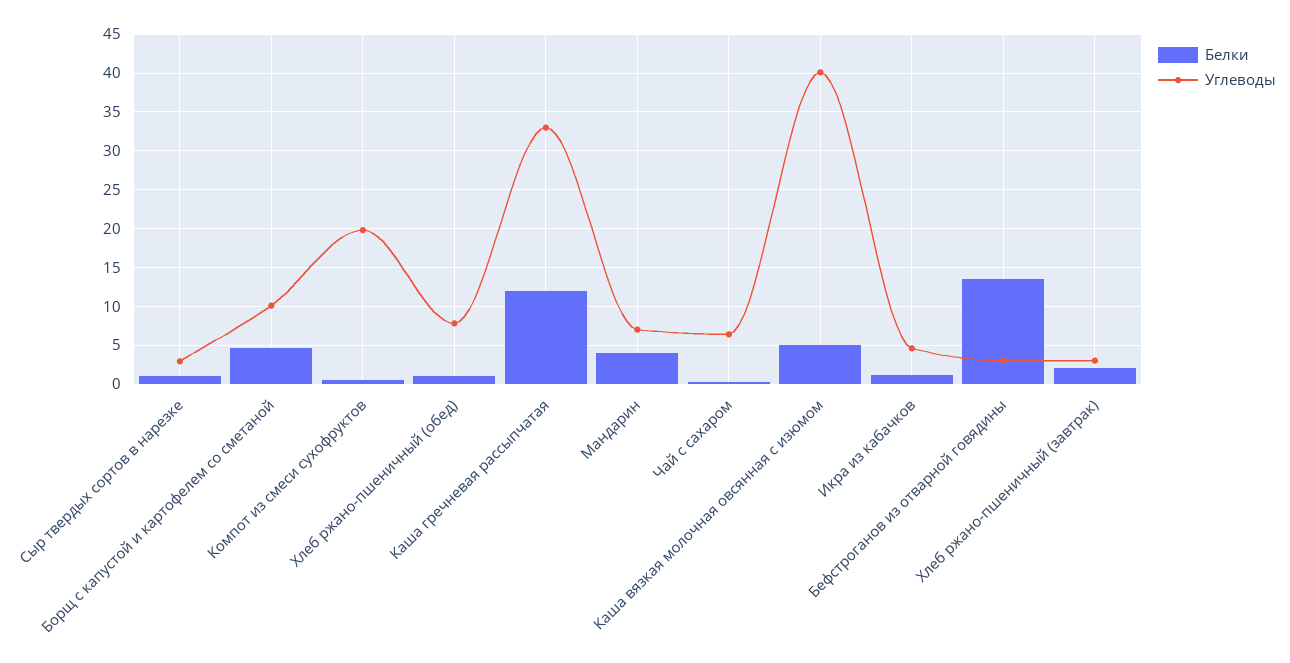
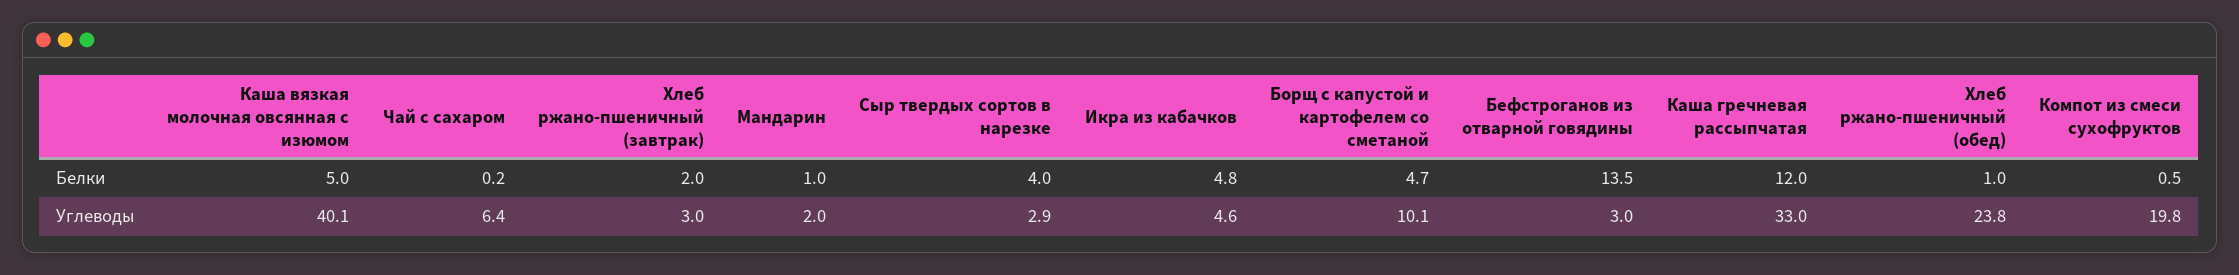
  {
    "Белки": {
-     "Сыр твердых сортов в нарезке": 1,
+     "Сыр твердых сортов в нарезке": 4,
      "Борщ с капустой и картофелем со сметаной": 4.7,
      "Компот из смеси сухофруктов": 0.5,
      "Хлеб ржано-пшеничный (обед)": 1,
      "Каша гречневая рассыпчатая": 12,
-     "Мандарин": 4,
+     "Мандарин": 1,
      "Чай с сахаром": 0.2,
      "Каша вязкая молочная овсянная с изюмом": 5,
-     "Икра из кабачков": 1,
+     "Икра из кабачков": 4.8,
      "Бефстроганов из отварной говядины": 13.5,
      "Хлеб ржано-пшеничный (завтрак)": 2
    },
    "Углеводы": {
      "Сыр твердых сортов в нарезке": 2.9,
      "Борщ с капустой и картофелем со сметаной": 10.1,
      "Компот из смеси сухофруктов": 19.8,
-     "Хлеб ржано-пшеничный (обед)": 8,
+     "Хлеб ржано-пшеничный (обед)": 23.8,
      "Каша гречневая рассыпчатая": 33,
-     "Мандарин": 7,
+     "Мандарин": 2,
      "Чай с сахаром": 6.4,
      "Каша вязкая молочная овсянная с изюмом": 40.1,
      "Икра из кабачков": 4.6,
      "Бефстроганов из отварной говядины": 3,
      "Хлеб ржано-пшеничный (завтрак)": 3
    }
  }

